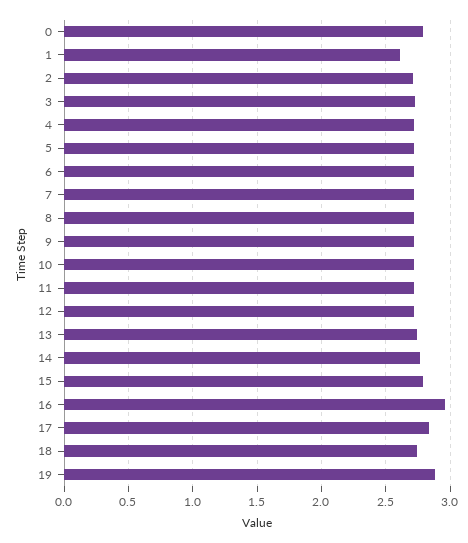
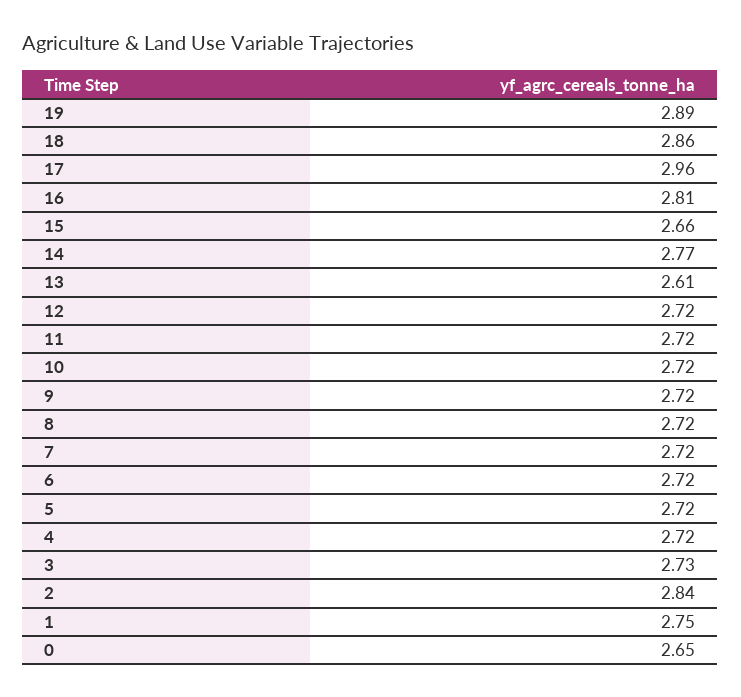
  {
-   "0": 2.8,
+   "0": 2.65,
-   "1": 2.6,
+   "1": 2.75,
-   "2": 2.7,
+   "2": 2.84,
    "3": 2.73,
    "4": 2.72,
    "5": 2.72,
    "6": 2.72,
    "7": 2.72,
    "8": 2.72,
    "9": 2.72,
    "10": 2.72,
    "11": 2.72,
    "12": 2.72,
-   "13": 2.75,
+   "13": 2.61,
    "14": 2.77,
-   "15": 2.8,
+   "15": 2.66,
-   "16": 2.95,
+   "16": 2.81,
-   "17": 2.85,
+   "17": 2.96,
-   "18": 2.75,
+   "18": 2.86,
    "19": 2.89
  }

